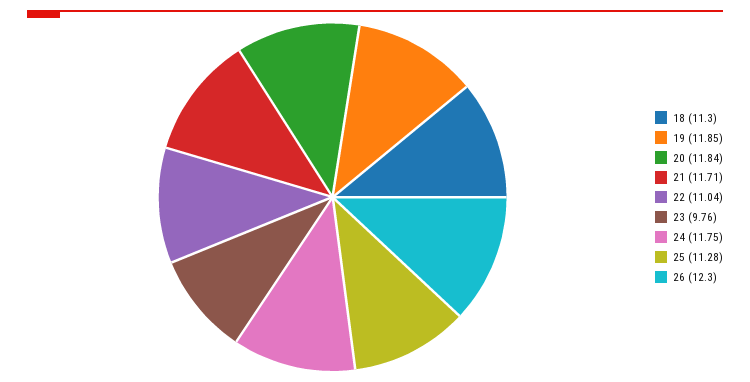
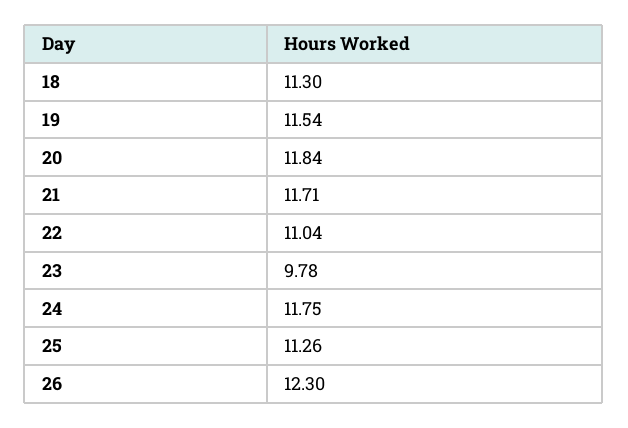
  {
    "18": 11.3,
-   "19": 11.85,
+   "19": 11.54,
    "20": 11.84,
    "21": 11.71,
    "22": 11.04,
-   "23": 9.76,
+   "23": 9.78,
    "24": 11.75,
-   "25": 11.28,
+   "25": 11.26,
    "26": 12.3
  }

